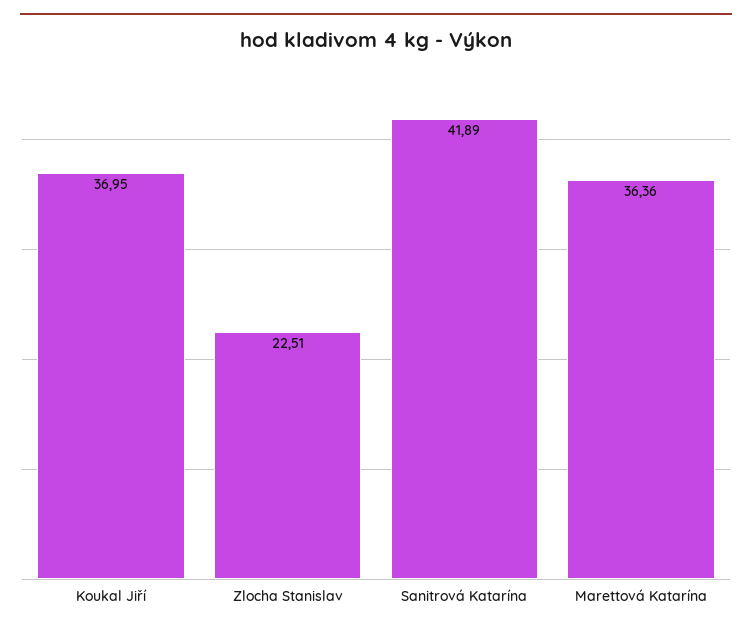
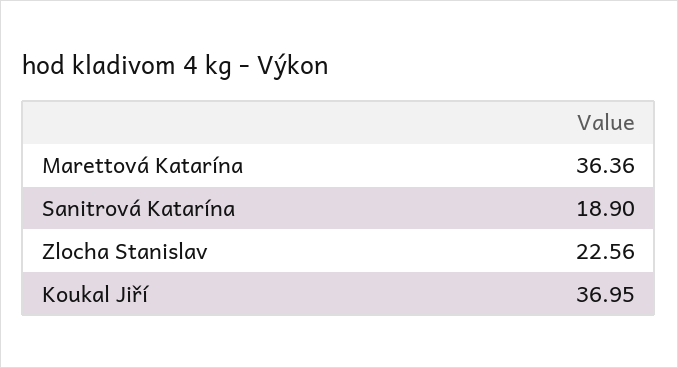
  {
    "Koukal Jiří": 36.95,
-   "Zlocha Stanislav": 22.51,
+   "Zlocha Stanislav": 22.56,
-   "Sanitrová Katarína": 41.89,
+   "Sanitrová Katarína": 18.9,
    "Marettová Katarína": 36.36
  }

